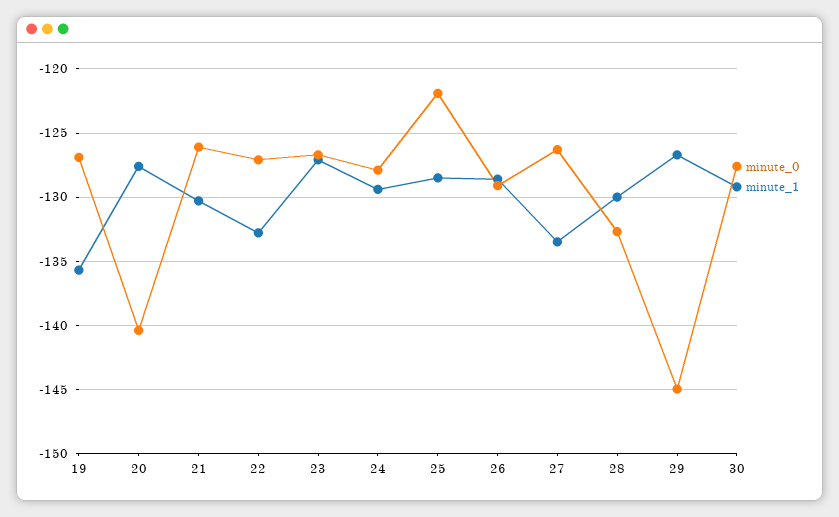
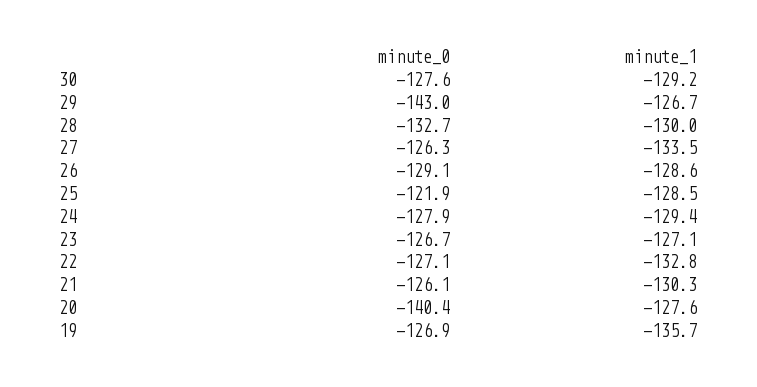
  {
    "minute_0": {
      "19": -126.9,
      "20": -140.4,
      "21": -126.1,
      "22": -127.1,
      "23": -126.7,
      "24": -127.9,
      "25": -121.9,
      "26": -129.1,
      "27": -126.3,
      "28": -132.7,
-     "29": -145,
+     "29": -143,
      "30": -127.6
    },
    "minute_1": {
      "19": -135.7,
      "20": -127.6,
      "21": -130.3,
      "22": -132.8,
      "23": -127.1,
      "24": -129.4,
      "25": -128.5,
      "26": -128.6,
      "27": -133.5,
      "28": -130,
      "29": -126.7,
      "30": -129.2
    }
  }

